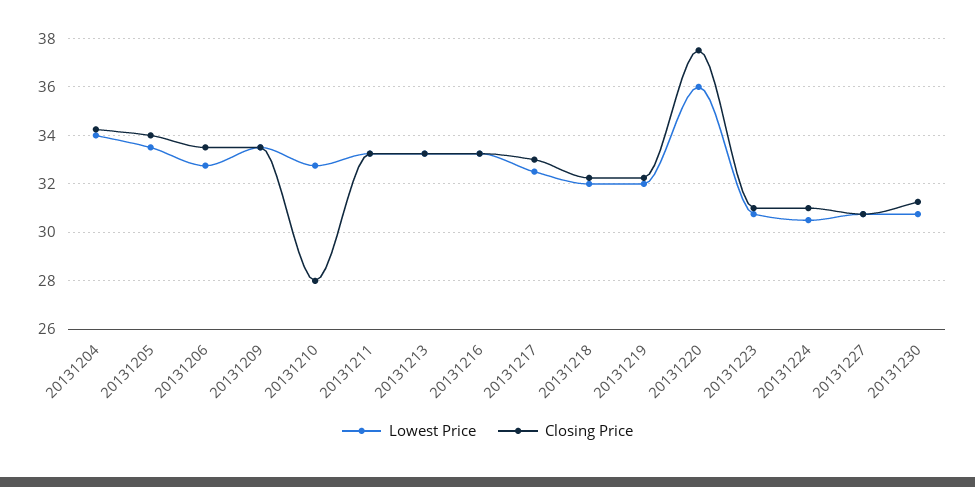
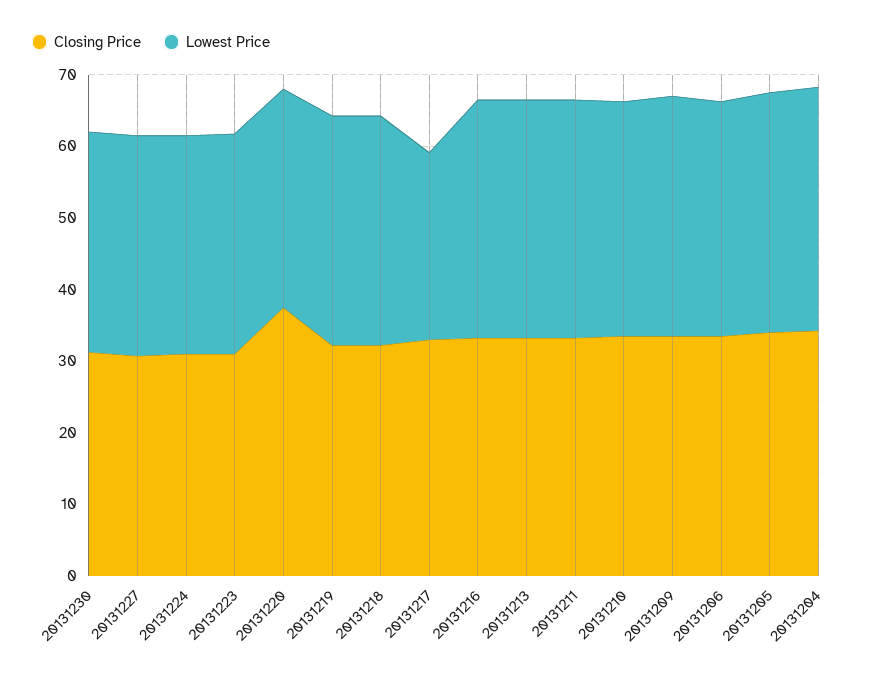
  {
    "Lowest Price": {
      "20131204": 34,
      "20131205": 33.5,
      "20131206": 32.75,
      "20131209": 33.5,
      "20131210": 32.75,
      "20131211": 33.25,
      "20131213": 33.25,
      "20131216": 33.25,
-     "20131217": 32.5,
+     "20131217": 26,
      "20131218": 32,
      "20131219": 32,
-     "20131220": 36,
+     "20131220": 30,
      "20131223": 30.75,
      "20131224": 30.5,
      "20131227": 30.75,
      "20131230": 30.75
    },
    "Closing Price": {
      "20131204": 34.25,
      "20131205": 34,
      "20131206": 33.5,
      "20131209": 33.5,
-     "20131210": 28,
+     "20131210": 34,
      "20131211": 33.25,
      "20131213": 33.25,
      "20131216": 33.25,
      "20131217": 33,
      "20131218": 32.25,
      "20131219": 32.25,
      "20131220": 37.5,
      "20131223": 31,
      "20131224": 31,
      "20131227": 30.75,
      "20131230": 31.25
    }
  }

